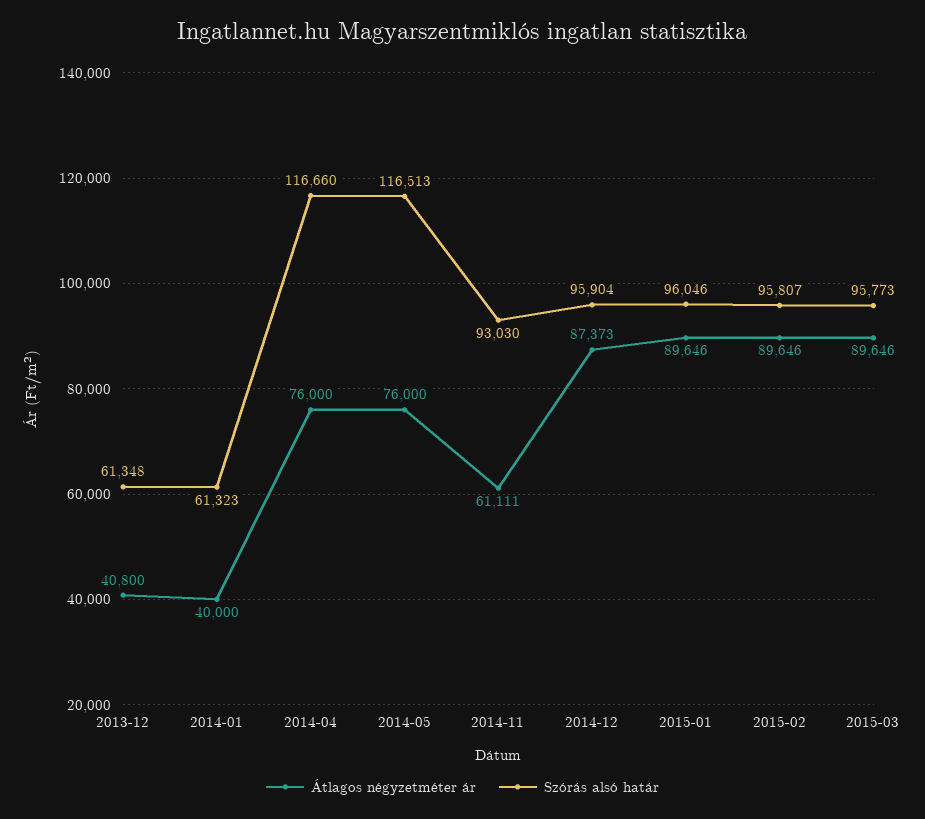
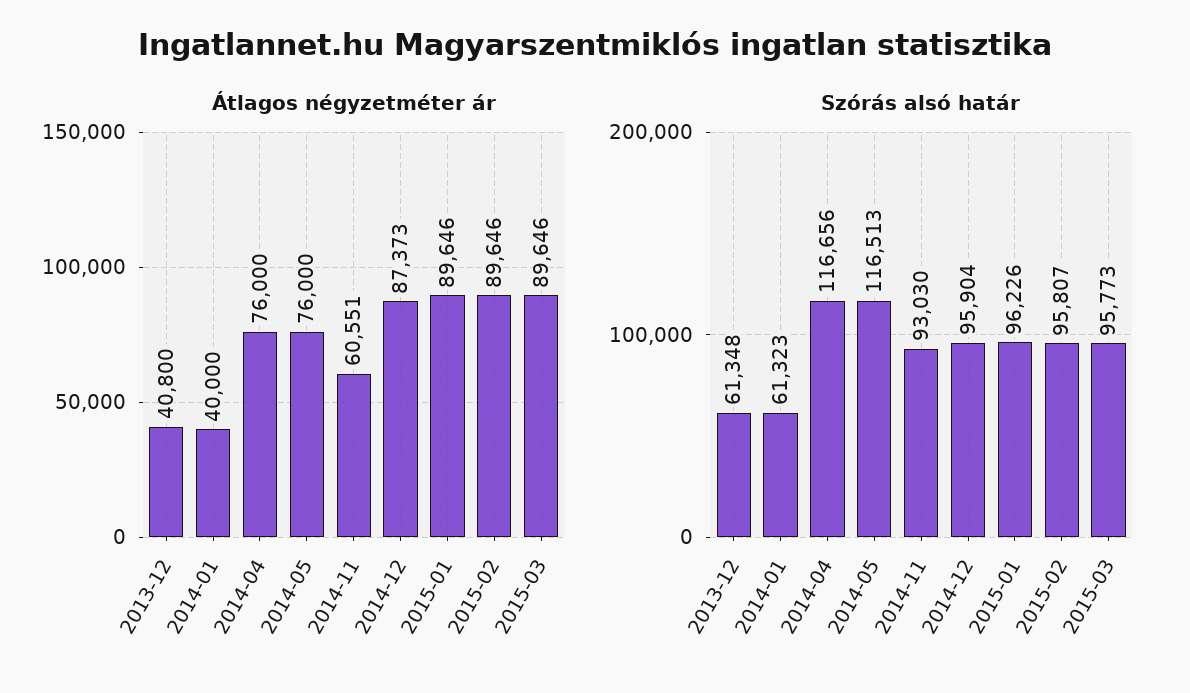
  {
    "Átlagos négyzetméter ár": {
      "2013-12": 40800,
      "2014-01": 40000,
      "2014-04": 76000,
      "2014-05": 76000,
-     "2014-11": 61111,
+     "2014-11": 60551,
      "2014-12": 87373,
      "2015-01": 89646,
      "2015-02": 89646,
      "2015-03": 89646
    },
    "Szórás alsó határ": {
      "2013-12": 61348,
      "2014-01": 61323,
-     "2014-04": 116660,
+     "2014-04": 116656,
      "2014-05": 116513,
      "2014-11": 93030,
      "2014-12": 95904,
-     "2015-01": 96046,
+     "2015-01": 96226,
      "2015-02": 95807,
      "2015-03": 95773
    }
  }

